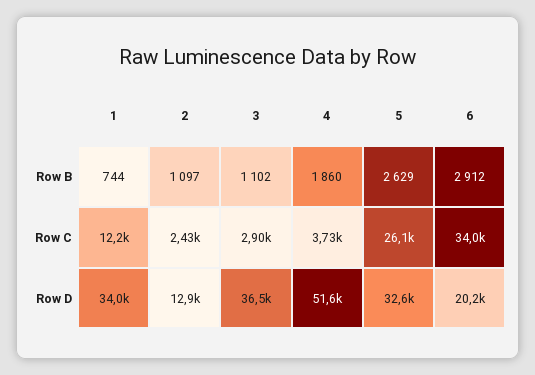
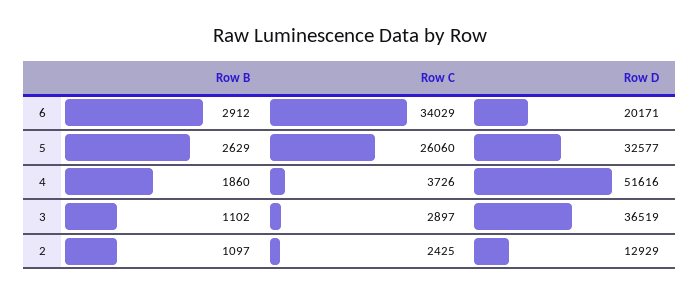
  {
-   "1": {
-     "Row B": 744,
-     "Row C": 12200,
-     "Row D": 34000
-   },
    "2": {
      "Row B": 1097,
      "Row C": 2425,
      "Row D": 12929
    },
    "3": {
      "Row B": 1102,
      "Row C": 2897,
      "Row D": 36519
    },
    "4": {
      "Row B": 1860,
      "Row C": 3726,
      "Row D": 51616
    },
    "5": {
      "Row B": 2629,
      "Row C": 26060,
      "Row D": 32577
    },
    "6": {
      "Row B": 2912,
      "Row C": 34029,
      "Row D": 20171
    }
  }

